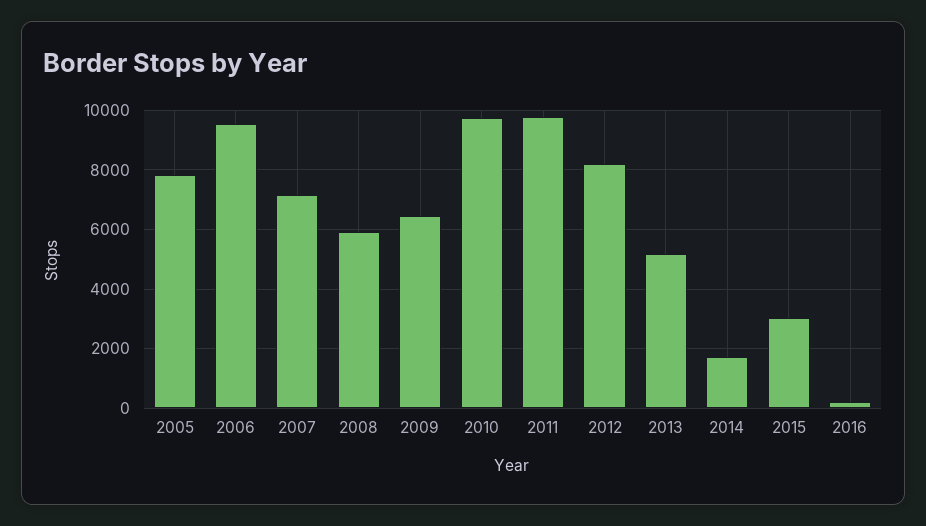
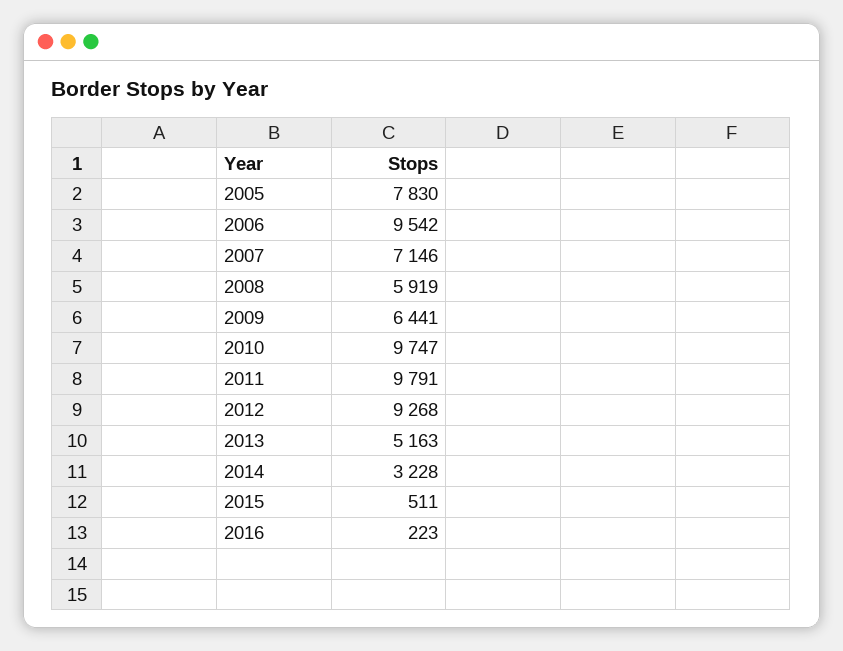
  {
    "2005": 7830,
    "2006": 9542,
    "2007": 7146,
    "2008": 5919,
    "2009": 6441,
    "2010": 9747,
    "2011": 9791,
-   "2012": 8250,
+   "2012": 9268,
    "2013": 5163,
-   "2014": 1750,
+   "2014": 3228,
-   "2015": 3000,
+   "2015": 511,
    "2016": 223
  }

